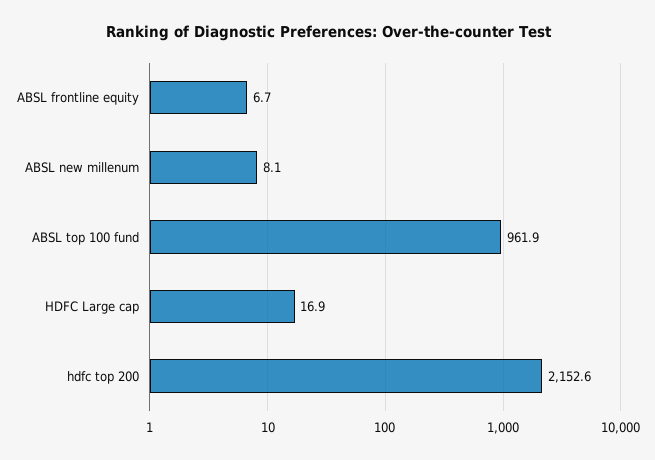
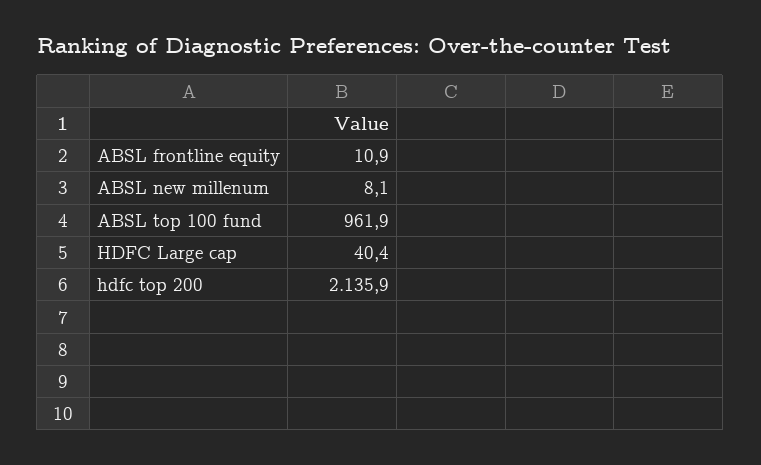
  {
-   "ABSL frontline equity": 6.7,
+   "ABSL frontline equity": 10.9,
    "ABSL new millenum": 8.1,
    "ABSL top 100 fund": 961.9,
-   "HDFC Large cap": 16.9,
+   "HDFC Large cap": 40.4,
-   "hdfc top 200": 2152.6
+   "hdfc top 200": 2135.9
  }

